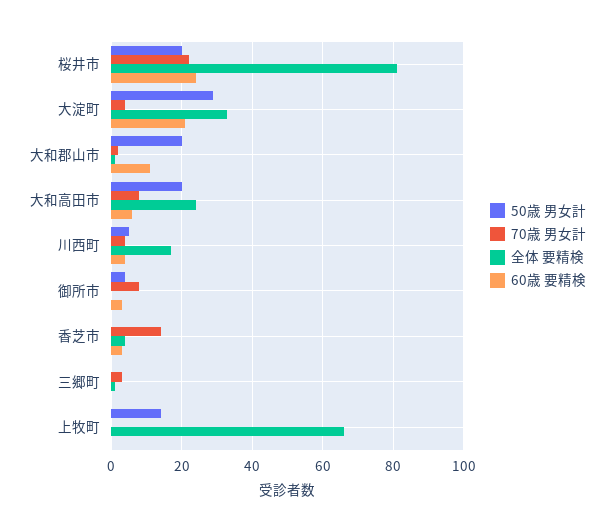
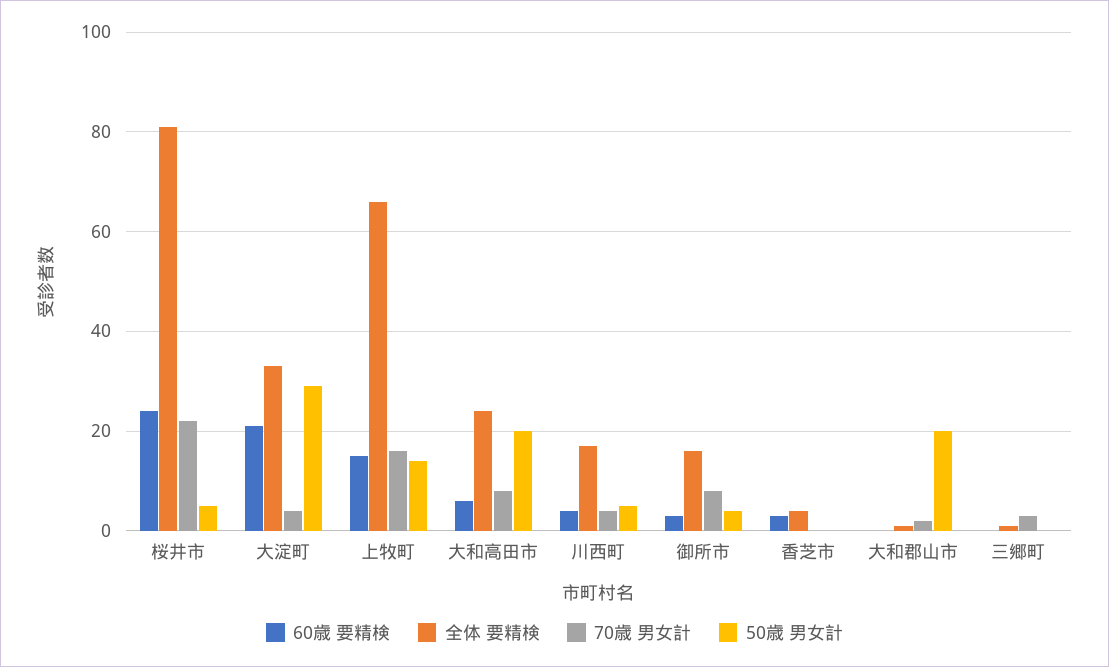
  {
    "50歳 男女計": {
-     "桜井市": 20,
+     "桜井市": 5,
      "大淀町": 30,
      "大和郡山市": 20,
      "大和高田市": 20,
      "川西町": 5,
      "御所市": 5,
      "香芝市": 0,
      "三郷町": 0,
      "上牧町": 15
    },
    "70歳 男女計": {
      "桜井市": 20,
      "大淀町": 5,
      "大和郡山市": 0,
      "大和高田市": 10,
      "川西町": 5,
      "御所市": 10,
-     "香芝市": 15,
+     "香芝市": 0,
      "三郷町": 5,
-     "上牧町": 0
+     "上牧町": 15
    },
    "全体 要精検": {
      "桜井市": 80,
      "大淀町": 35,
      "大和郡山市": 0,
      "大和高田市": 25,
      "川西町": 15,
-     "御所市": 0,
+     "御所市": 15,
      "香芝市": 5,
      "三郷町": 0,
      "上牧町": 65
    },
    "60歳 要精検": {
      "桜井市": 25,
      "大淀町": 20,
-     "大和郡山市": 10,
+     "大和郡山市": 0,
      "大和高田市": 5,
      "川西町": 5,
      "御所市": 5,
      "香芝市": 5,
      "三郷町": 0,
-     "上牧町": 0
+     "上牧町": 15
    }
  }

